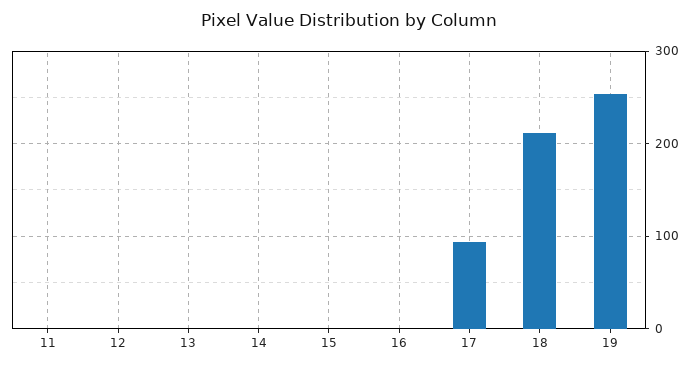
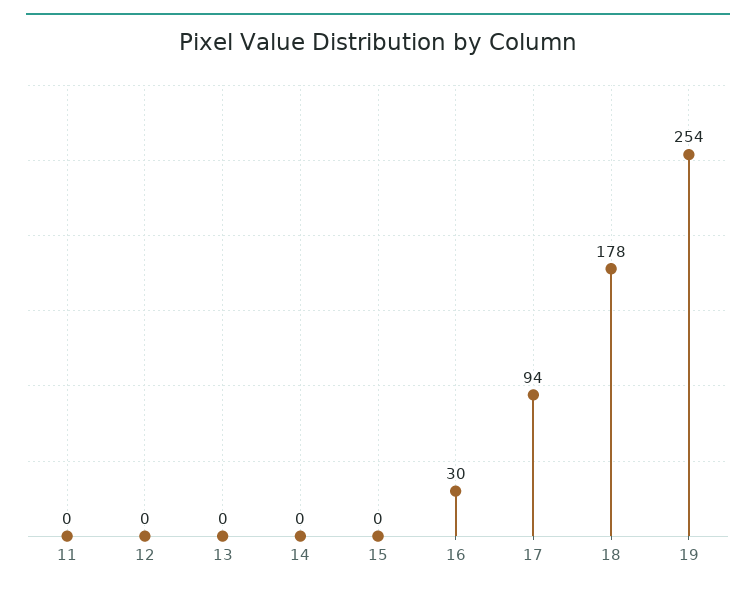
  {
    "11": 0,
    "12": 0,
    "13": 0,
    "14": 0,
    "15": 0,
-   "16": 0,
+   "16": 30,
    "17": 94,
-   "18": 210,
+   "18": 178,
    "19": 254
  }

